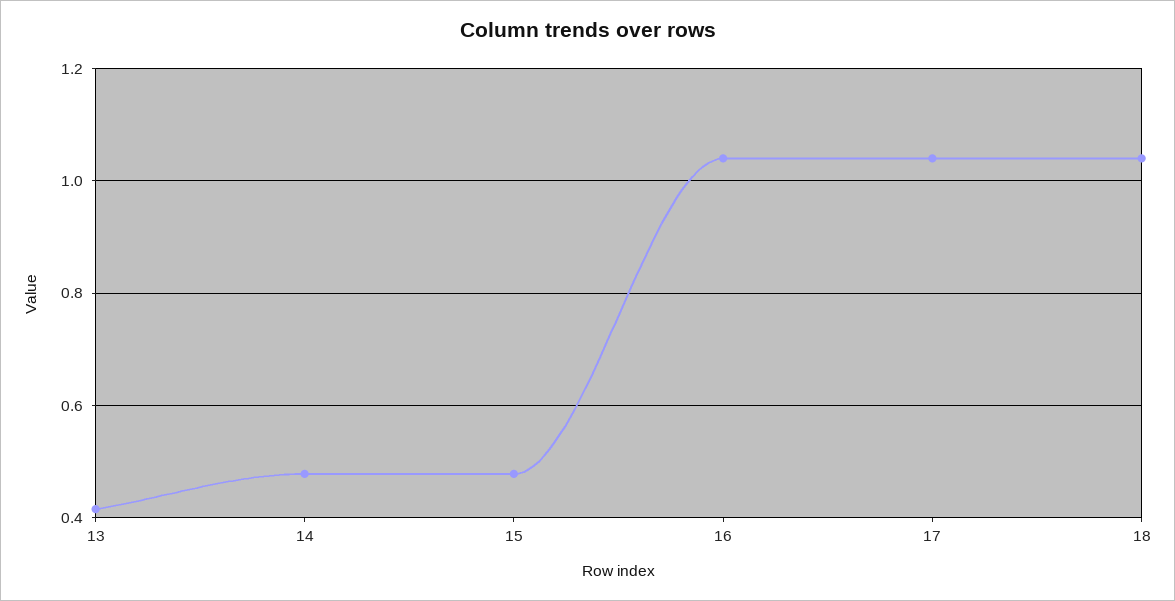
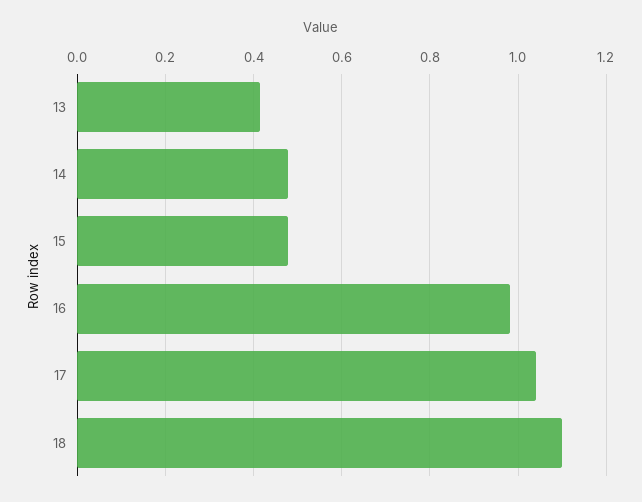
  {
    "13": 0.42,
    "14": 0.48,
    "15": 0.48,
-   "16": 1.04,
+   "16": 0.98,
    "17": 1.04,
-   "18": 1.04
+   "18": 1.1
  }

